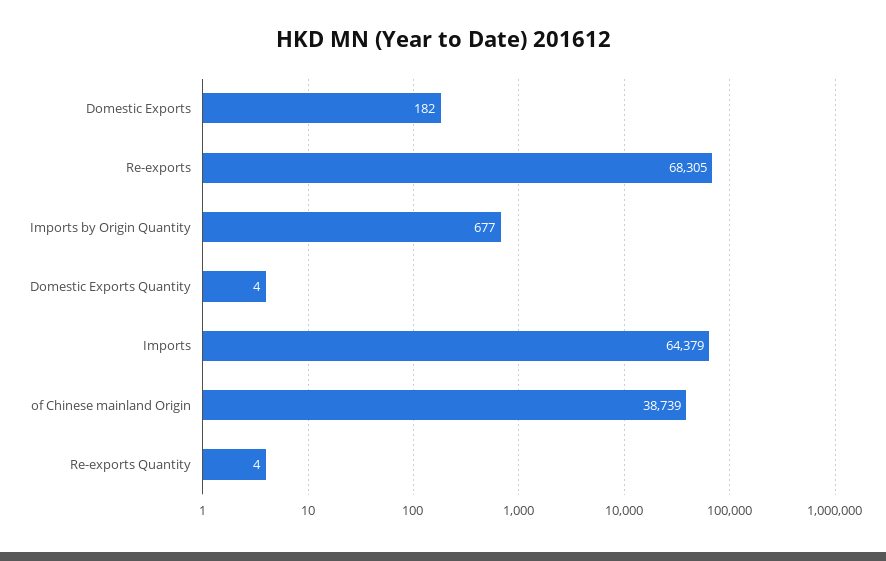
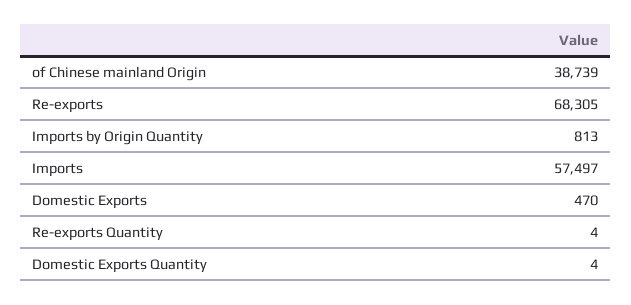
  {
-   "Domestic Exports": 182,
+   "Domestic Exports": 470,
    "Re-exports": 68305,
-   "Imports by Origin Quantity": 677,
+   "Imports by Origin Quantity": 813,
    "Domestic Exports Quantity": 4,
-   "Imports": 64379,
+   "Imports": 57497,
    "of Chinese mainland Origin": 38739,
    "Re-exports Quantity": 4
  }

